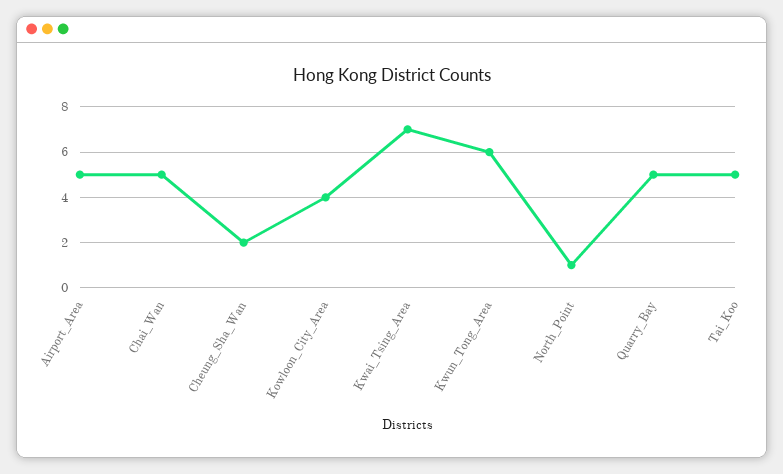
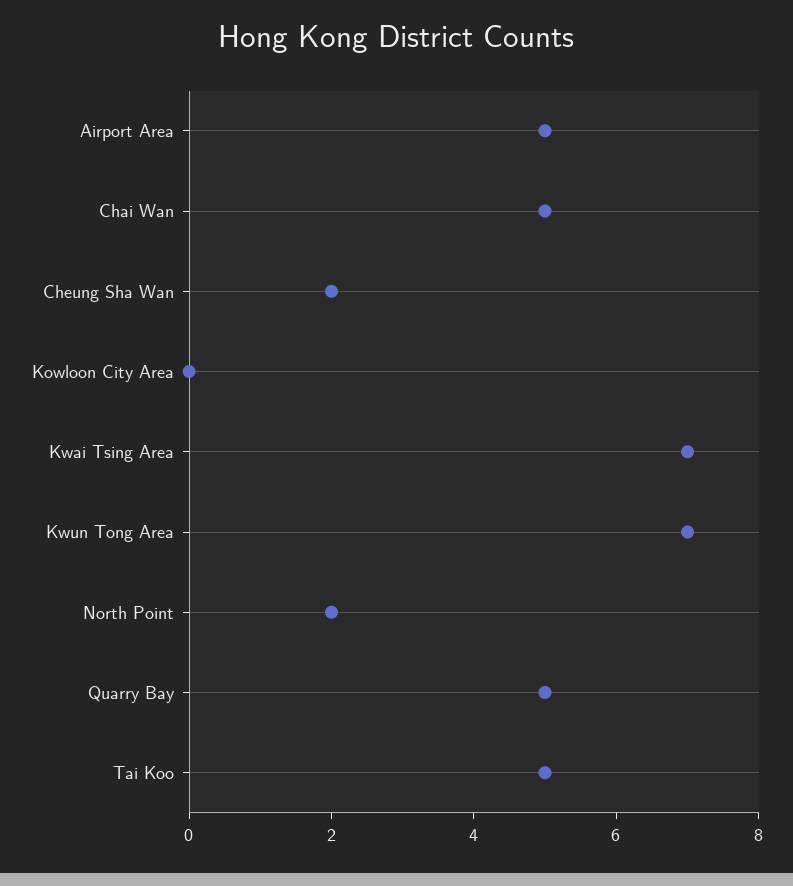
  {
    "Airport_Area": 5,
    "Chai_Wan": 5,
    "Cheung_Sha_Wan": 2,
-   "Kowloon_City_Area": 4,
+   "Kowloon_City_Area": 0,
    "Kwai_Tsing_Area": 7,
-   "Kwun_Tong_Area": 6,
+   "Kwun_Tong_Area": 7,
-   "North_Point": 1,
+   "North_Point": 2,
    "Quarry_Bay": 5,
    "Tai_Koo": 5
  }

